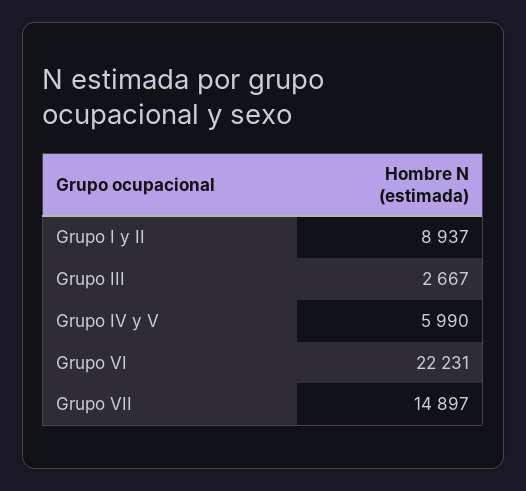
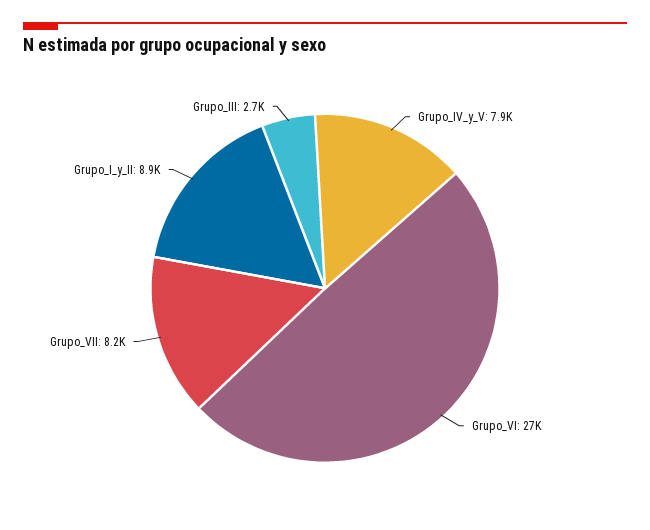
  {
    "Grupo I y II": 8937,
    "Grupo III": 2667,
-   "Grupo IV y V": 5990,
+   "Grupo IV y V": 7900,
-   "Grupo VI": 22231,
+   "Grupo VI": 27000,
-   "Grupo VII": 14897
+   "Grupo VII": 8200
  }

